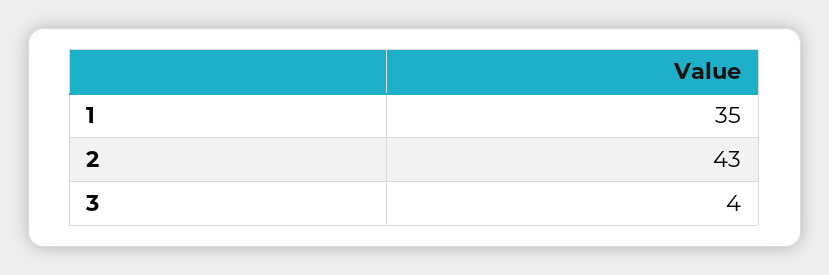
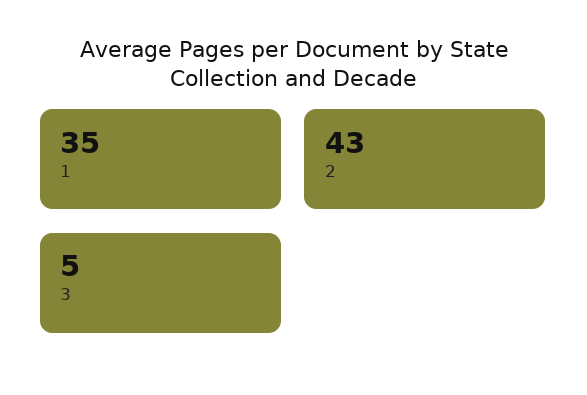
  {
    "1": 35,
    "2": 43,
-   "3": 4
+   "3": 5
  }

